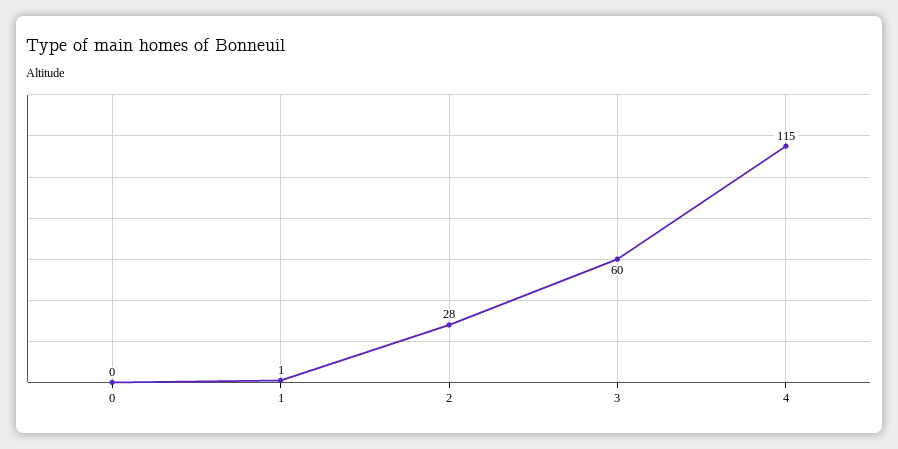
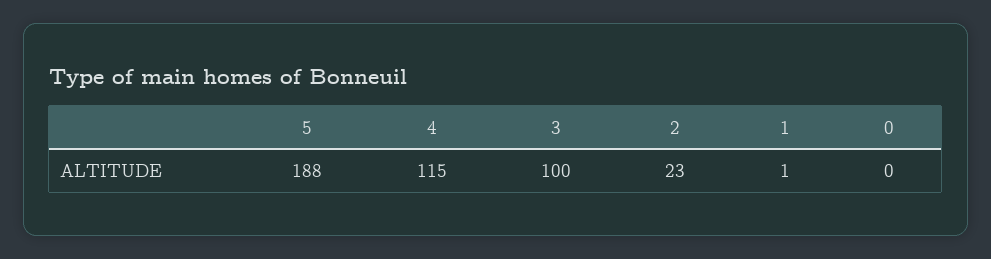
  {
    "0": 0,
    "1": 1,
-   "2": 28,
+   "2": 23,
-   "3": 60,
+   "3": 100,
-   "4": 115
+   "4": 115,
+   "5": 188
  }

